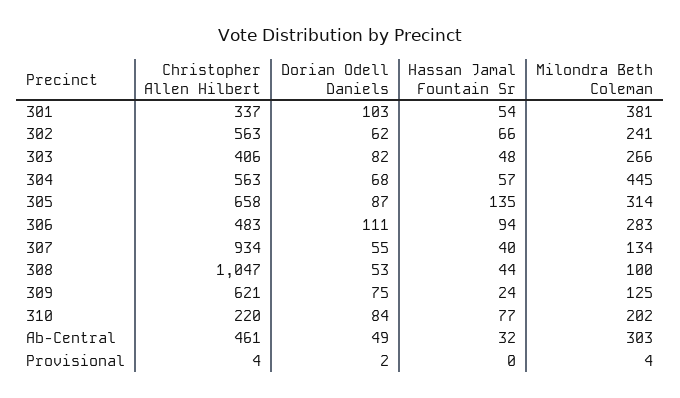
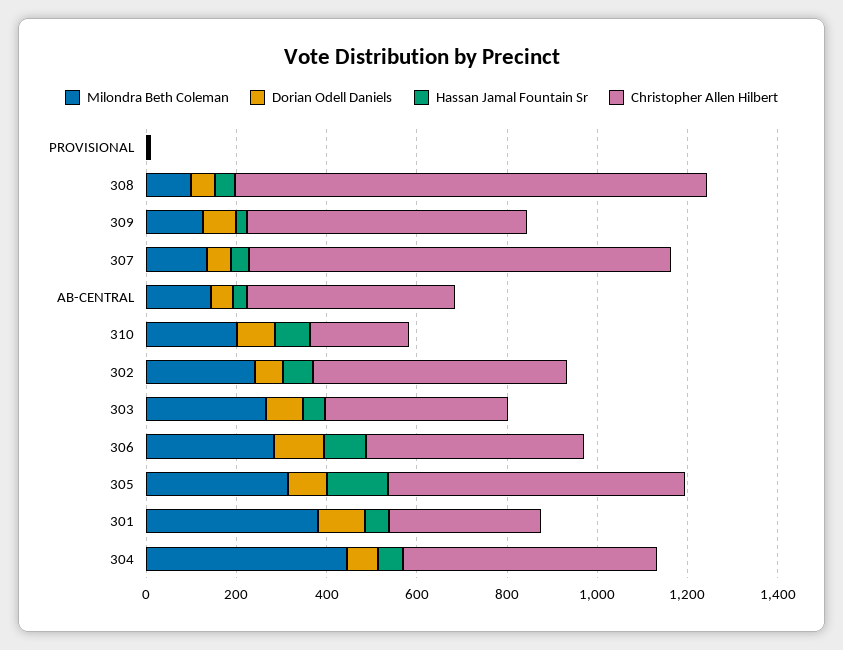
  {
    "Christopher Allen Hilbert": {
      "301": 337,
      "302": 563,
      "303": 406,
      "304": 563,
      "305": 658,
      "306": 483,
      "307": 934,
      "308": 1047,
      "309": 621,
      "310": 220,
      "Ab-Central": 461,
      "Provisional": 4
    },
    "Dorian Odell Daniels": {
      "301": 103,
      "302": 62,
      "303": 82,
      "304": 68,
      "305": 87,
      "306": 111,
      "307": 55,
      "308": 53,
      "309": 75,
      "310": 84,
      "Ab-Central": 49,
      "Provisional": 2
    },
    "Hassan Jamal Fountain Sr": {
      "301": 54,
      "302": 66,
      "303": 48,
      "304": 57,
      "305": 135,
      "306": 94,
      "307": 40,
      "308": 44,
      "309": 24,
      "310": 77,
      "Ab-Central": 32,
      "Provisional": 0
    },
    "Milondra Beth Coleman": {
      "301": 381,
      "302": 241,
      "303": 266,
      "304": 445,
      "305": 314,
      "306": 283,
      "307": 134,
      "308": 100,
      "309": 125,
      "310": 202,
-     "Ab-Central": 303,
+     "Ab-Central": 150,
      "Provisional": 4
    }
  }

